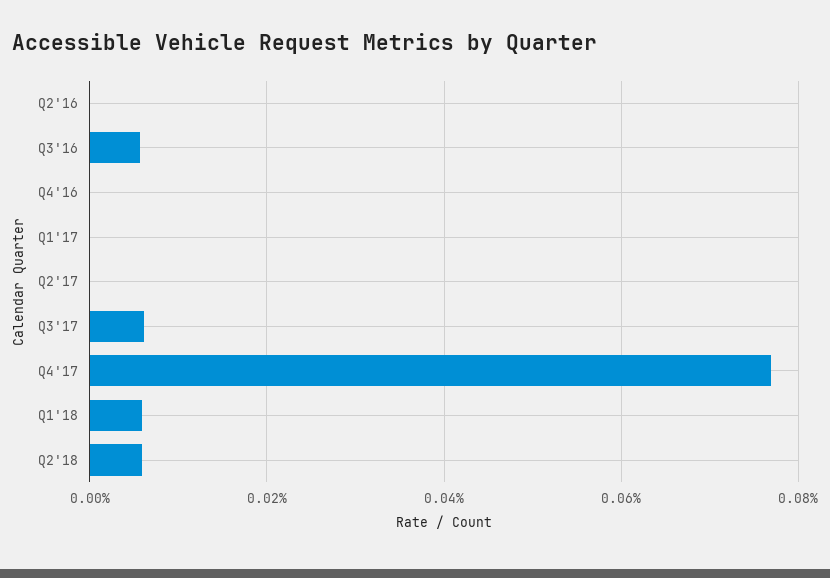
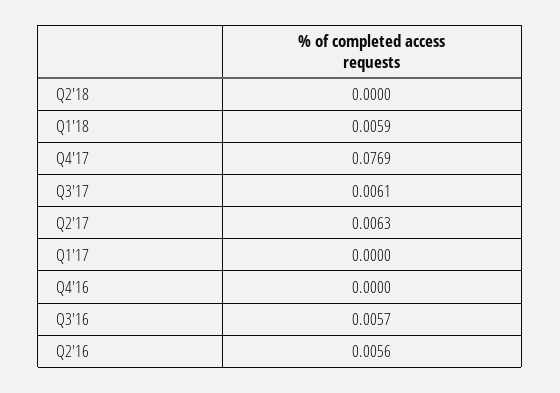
  {
-   "Q2'16": 0,
+   "Q2'16": 0.0056,
    "Q3'16": 0.0057,
    "Q4'16": 0,
    "Q1'17": 0,
-   "Q2'17": 0,
+   "Q2'17": 0.0063,
    "Q3'17": 0.0061,
    "Q4'17": 0.0769,
    "Q1'18": 0.0059,
-   "Q2'18": 0.006
+   "Q2'18": 0
  }

